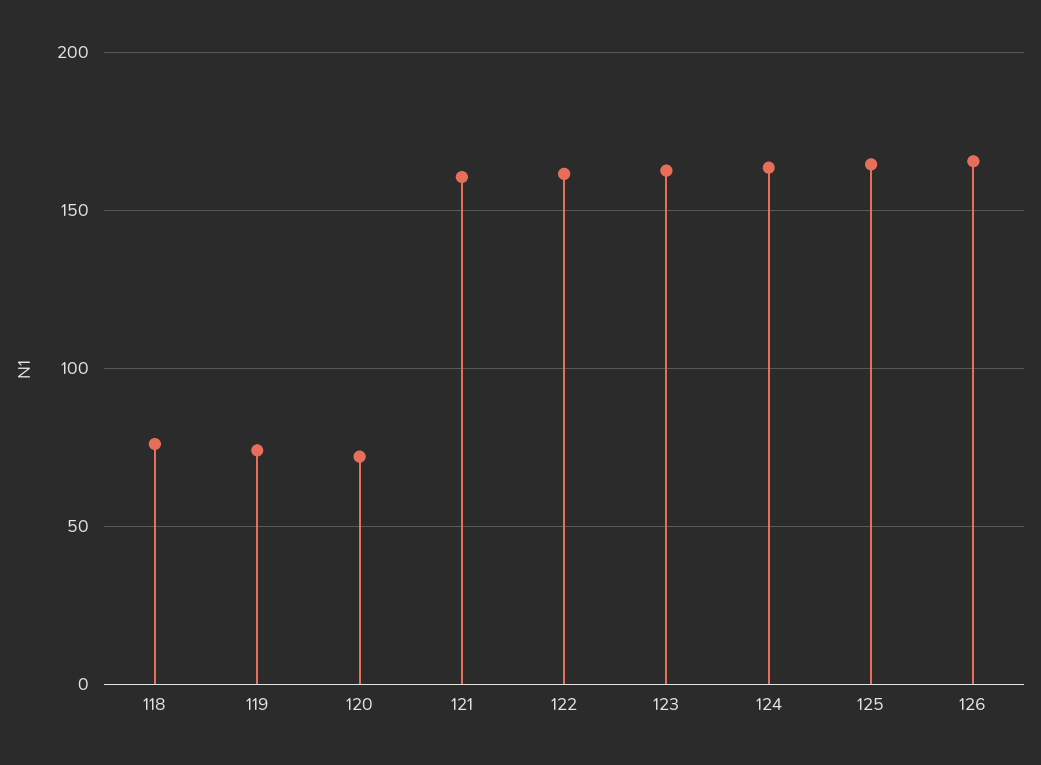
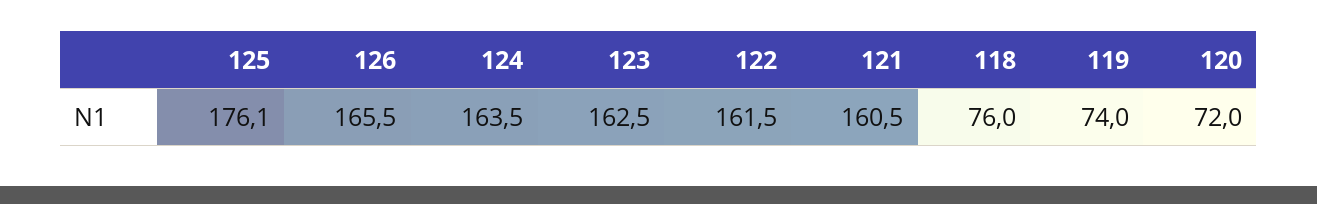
  {
    "118": 76,
    "119": 74,
    "120": 72,
    "121": 160.5,
    "122": 161.5,
    "123": 162.5,
    "124": 163.5,
-   "125": 165,
+   "125": 176.1,
    "126": 165.5
  }

